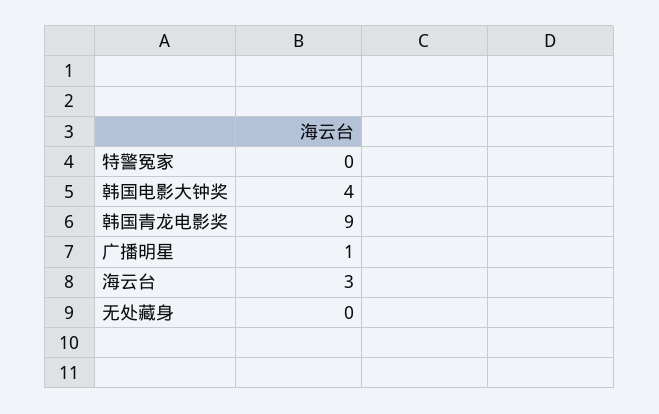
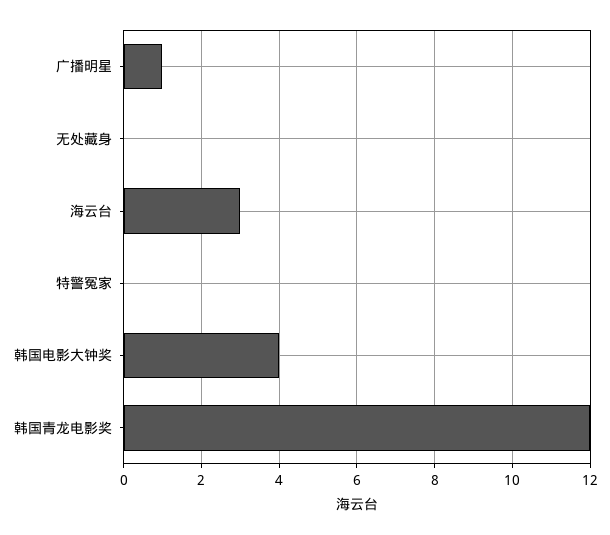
  {
    "特警冤家": 0,
    "韩国电影大钟奖": 4,
-   "韩国青龙电影奖": 9,
+   "韩国青龙电影奖": 12,
    "广播明星": 1,
    "海云台": 3,
    "无处藏身": 0
  }

